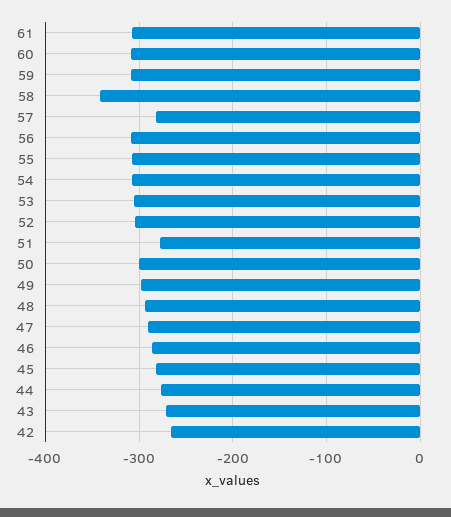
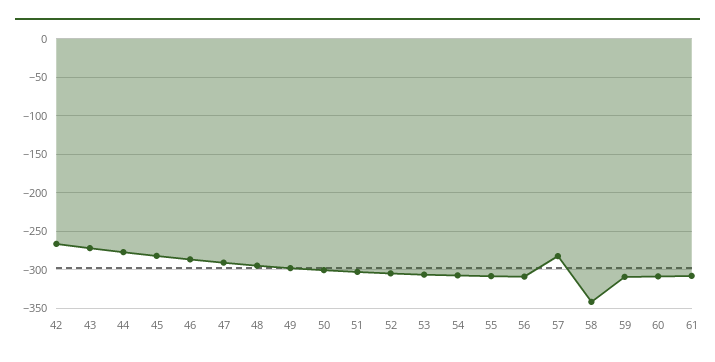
  {
    "61": -310,
    "60": -310,
    "59": -310,
    "58": -340,
    "57": -280,
    "56": -310,
    "55": -310,
    "54": -310,
    "53": -310,
    "52": -300,
-   "51": -280,
+   "51": -300,
    "50": -300,
    "49": -300,
    "48": -290,
    "47": -290,
    "46": -290,
    "45": -280,
    "44": -280,
    "43": -270,
    "42": -270
  }

